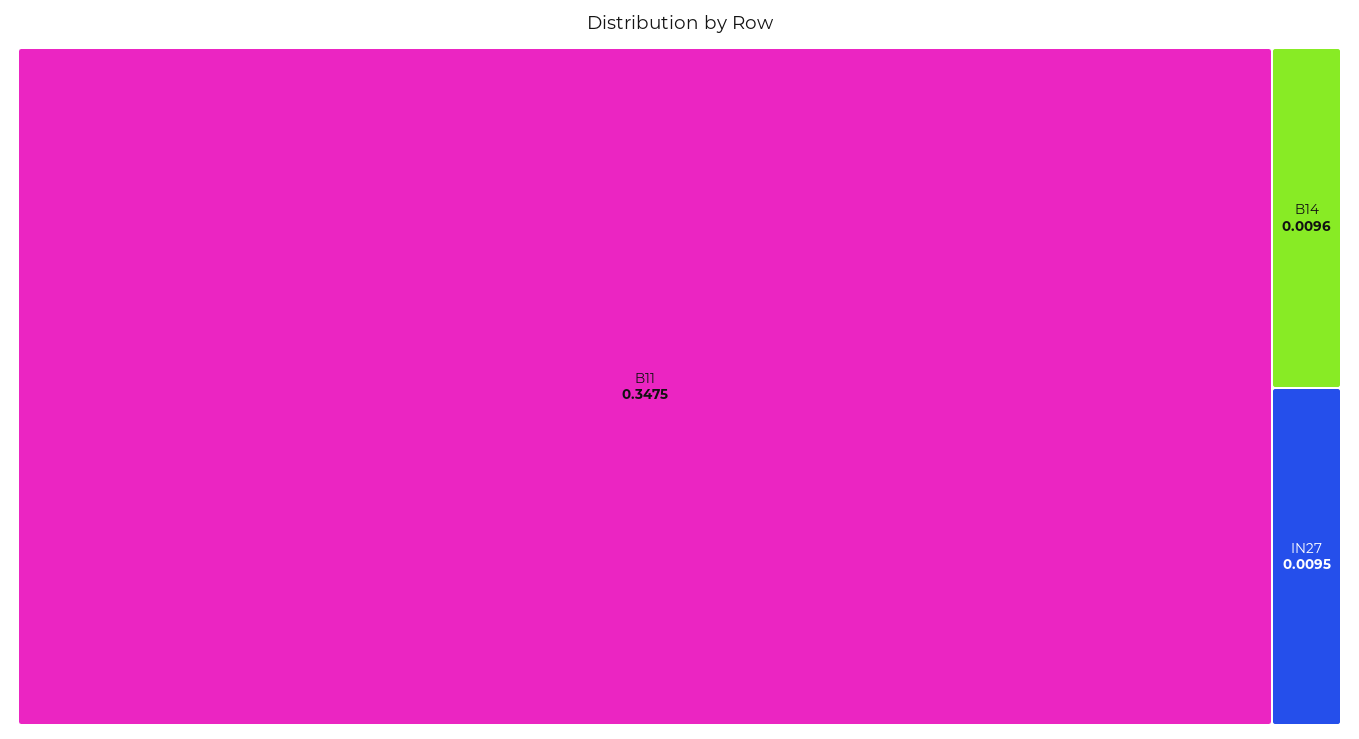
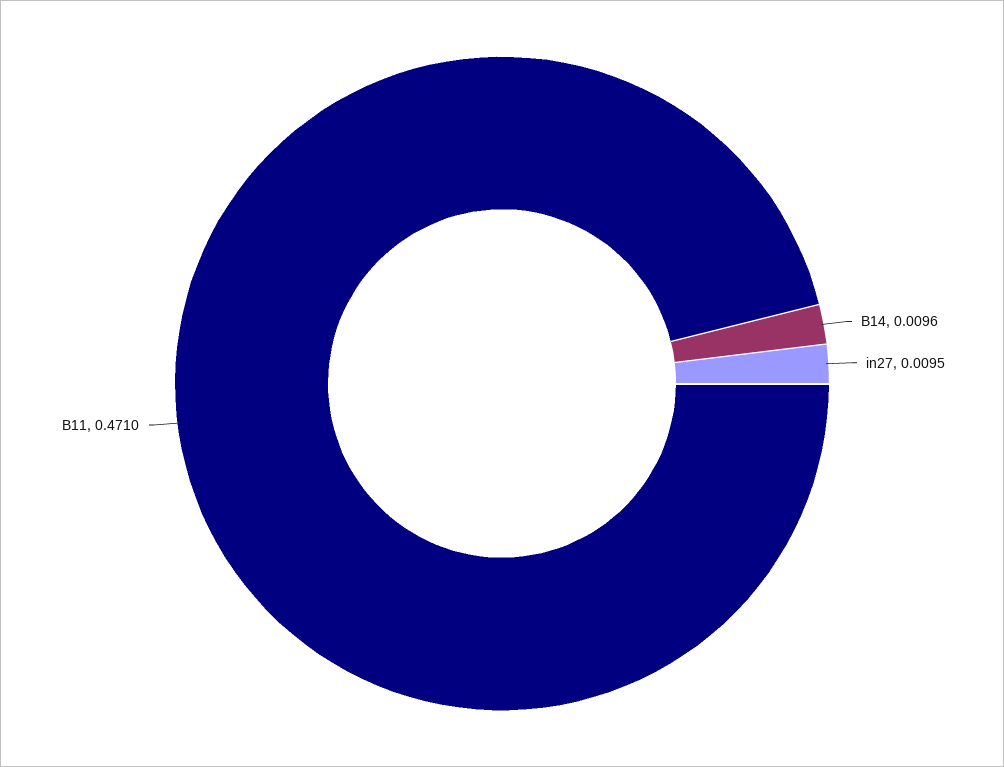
  {
-   "B11": 0.3475,
+   "B11": 0.471,
    "B14": 0.0096,
    "IN27": 0.0095
  }

